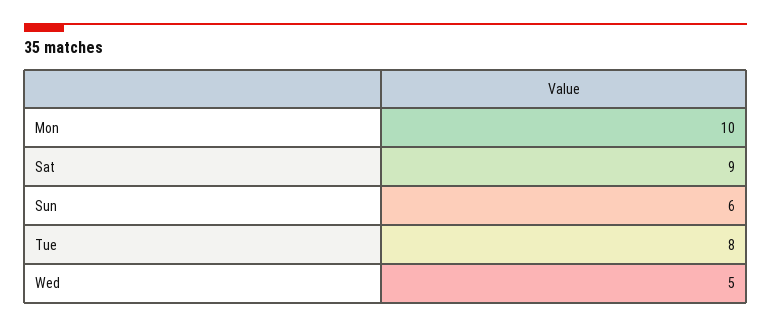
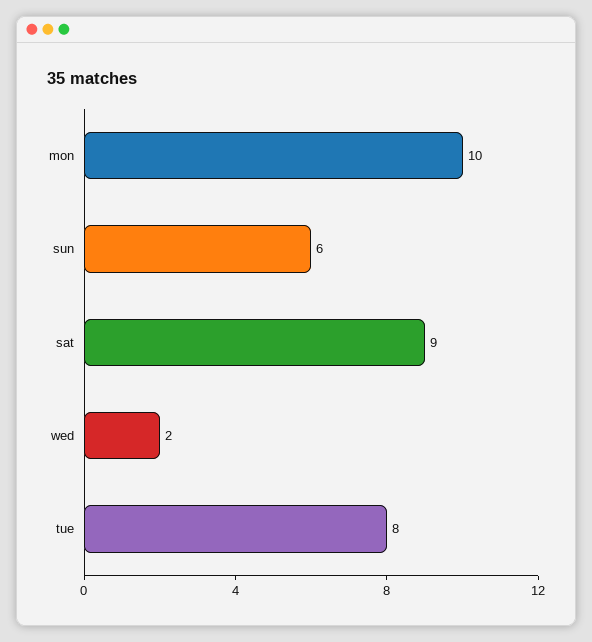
  {
    "Mon": 10,
    "Sat": 9,
    "Sun": 6,
    "Tue": 8,
-   "Wed": 5
+   "Wed": 2
  }

